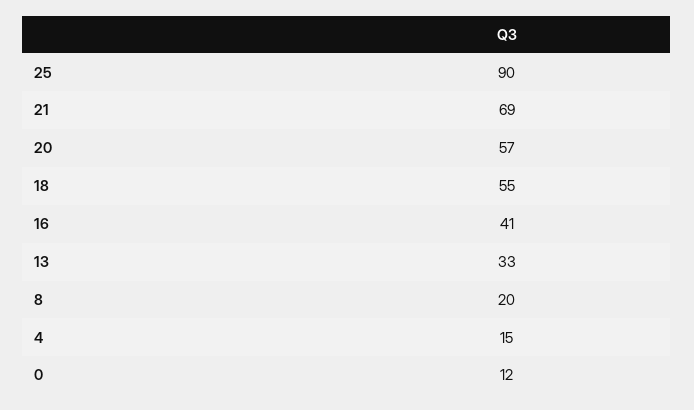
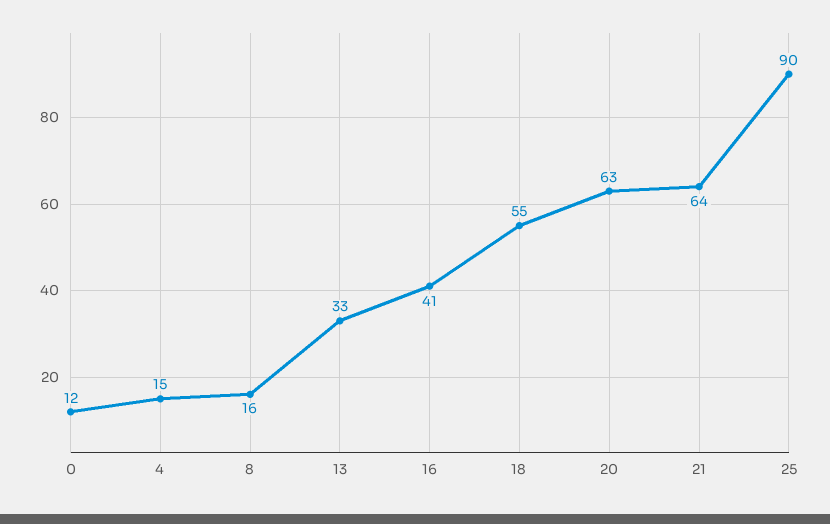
  {
    "25": 90,
-   "21": 69,
+   "21": 64,
-   "20": 57,
+   "20": 63,
    "18": 55,
    "16": 41,
    "13": 33,
-   "8": 20,
+   "8": 16,
    "4": 15,
    "0": 12
  }

